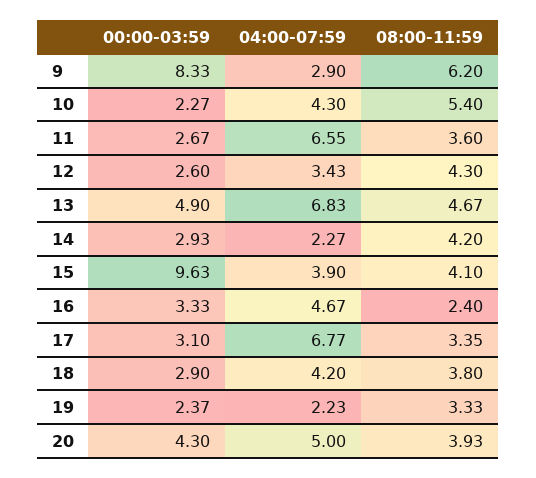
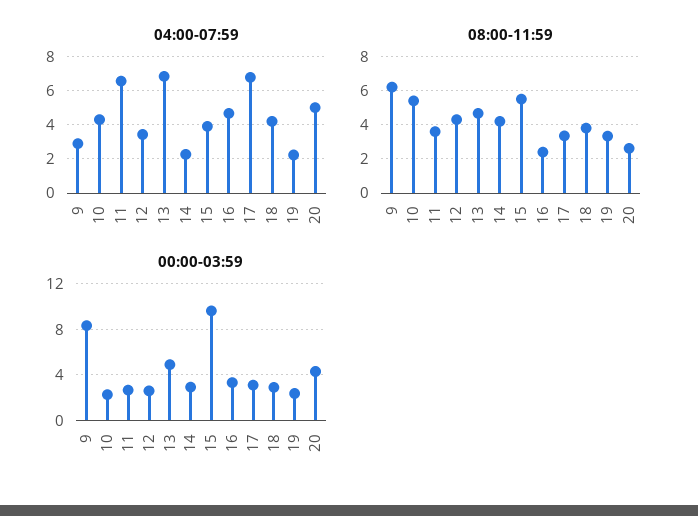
  {
    "00:00-03:59": {
      "9": 8.33,
      "10": 2.27,
      "11": 2.67,
      "12": 2.6,
      "13": 4.9,
      "14": 2.93,
      "15": 9.63,
      "16": 3.33,
      "17": 3.1,
      "18": 2.9,
      "19": 2.37,
      "20": 4.3
    },
    "04:00-07:59": {
      "9": 2.9,
      "10": 4.3,
      "11": 6.55,
      "12": 3.43,
      "13": 6.83,
      "14": 2.27,
      "15": 3.9,
      "16": 4.67,
      "17": 6.77,
      "18": 4.2,
      "19": 2.23,
      "20": 5
    },
    "08:00-11:59": {
      "9": 6.2,
      "10": 5.4,
      "11": 3.6,
      "12": 4.3,
      "13": 4.67,
      "14": 4.2,
-     "15": 4.1,
+     "15": 5.5,
      "16": 2.4,
      "17": 3.35,
      "18": 3.8,
      "19": 3.33,
-     "20": 3.93
+     "20": 2.5
    }
  }

